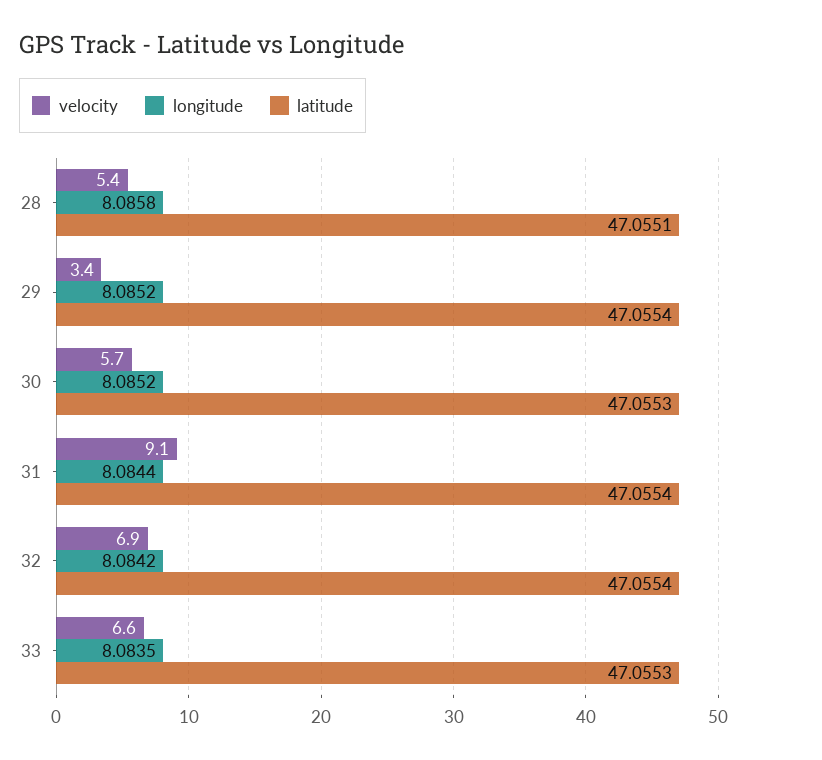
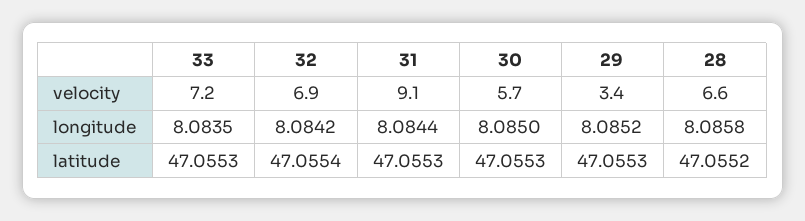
  {
    "velocity": {
-     "28": 5.4,
+     "28": 6.6,
      "29": 3.4,
      "30": 5.7,
      "31": 9.1,
      "32": 6.9,
-     "33": 6.6
+     "33": 7.2
    },
    "longitude": {
      "28": 8.0858,
      "29": 8.0852,
-     "30": 8.0852,
+     "30": 8.085,
      "31": 8.0844,
      "32": 8.0842,
      "33": 8.0835
    },
    "latitude": {
-     "28": 47.0551,
+     "28": 47.0552,
-     "29": 47.0554,
+     "29": 47.0553,
      "30": 47.0553,
-     "31": 47.0554,
+     "31": 47.0553,
      "32": 47.0554,
      "33": 47.0553
    }
  }

